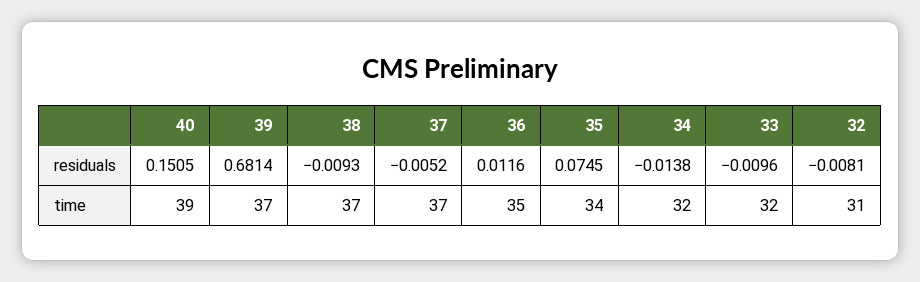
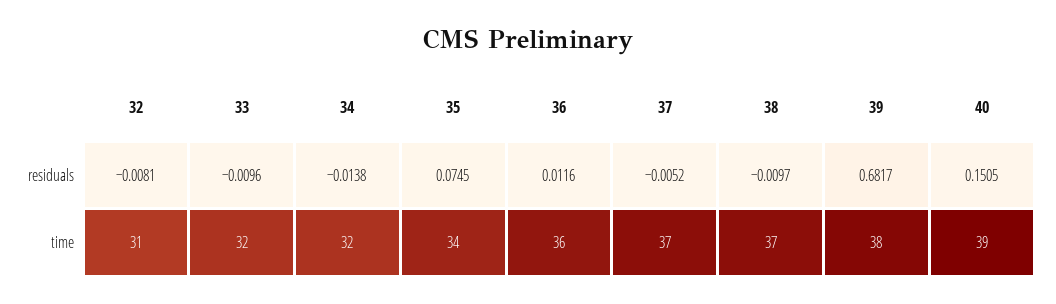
  {
    "40": {
      "residuals": 0.1505,
      "time": 39
    },
    "39": {
-     "residuals": 0.6814,
+     "residuals": 0.6817,
-     "time": 37
+     "time": 38
    },
    "38": {
-     "residuals": -0.0093,
+     "residuals": -0.0097,
      "time": 37
    },
    "37": {
      "residuals": -0.0052,
      "time": 37
    },
    "36": {
      "residuals": 0.0116,
-     "time": 35
+     "time": 36
    },
    "35": {
      "residuals": 0.0745,
      "time": 34
    },
    "34": {
      "residuals": -0.0138,
      "time": 32
    },
    "33": {
      "residuals": -0.0096,
      "time": 32
    },
    "32": {
      "residuals": -0.0081,
      "time": 31
    }
  }

